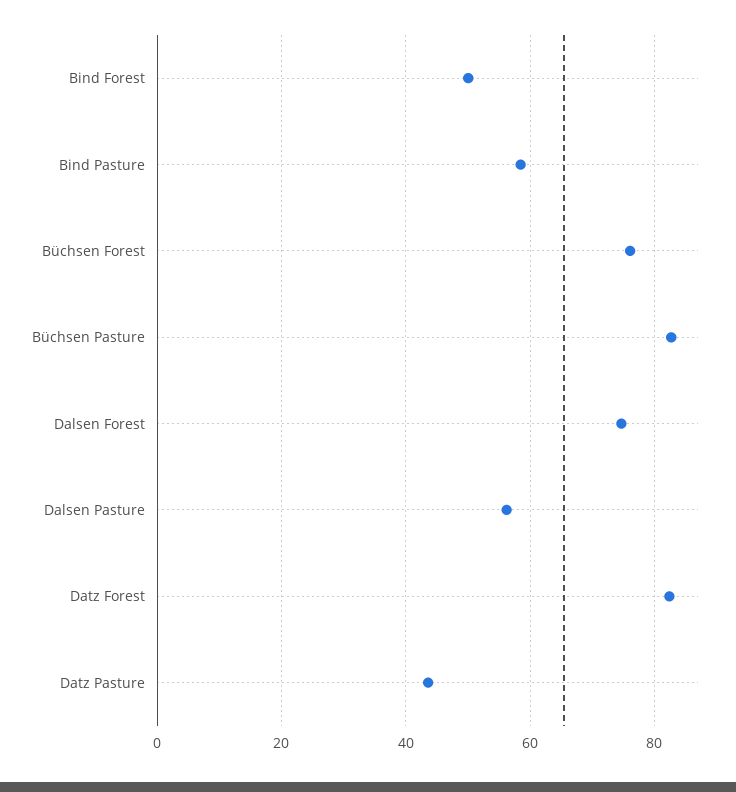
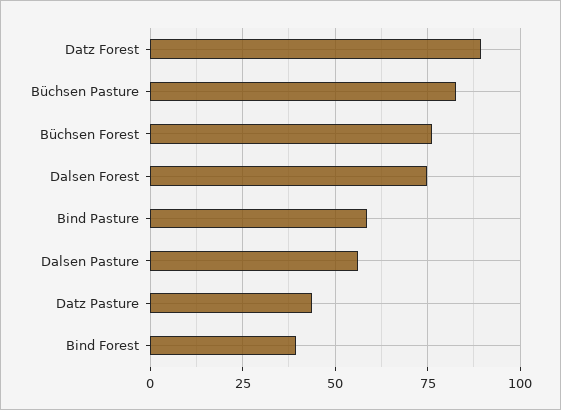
  {
-   "Bind Forest": 50,
+   "Bind Forest": 40,
    "Bind Pasture": 58,
    "Büchsen Forest": 76,
    "Büchsen Pasture": 82,
    "Dalsen Forest": 74,
    "Dalsen Pasture": 56,
-   "Datz Forest": 82,
+   "Datz Forest": 90,
    "Datz Pasture": 44
  }

